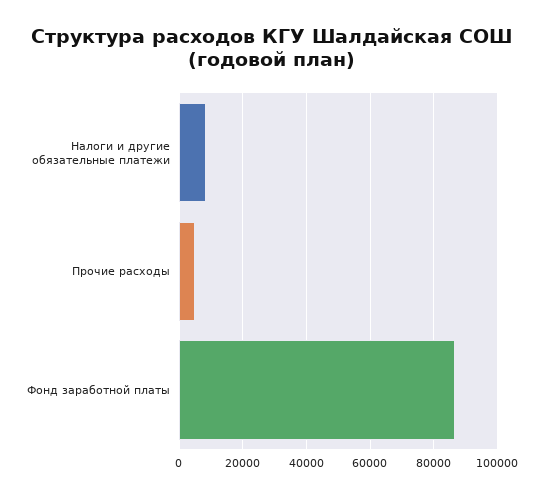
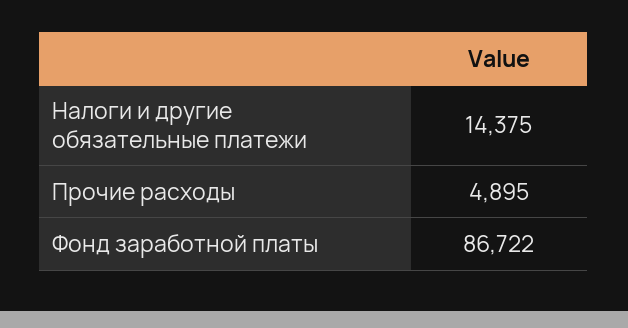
  {
-   "Налоги и другие обязательные платежи": 8000,
+   "Налоги и другие обязательные платежи": 14375,
    "Прочие расходы": 4895,
    "Фонд заработной платы": 86722
  }

